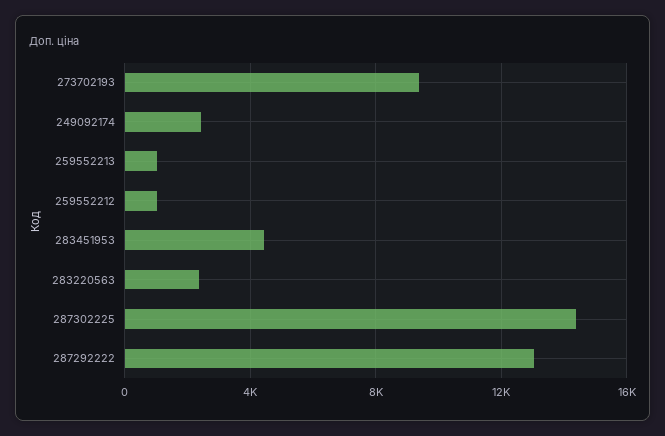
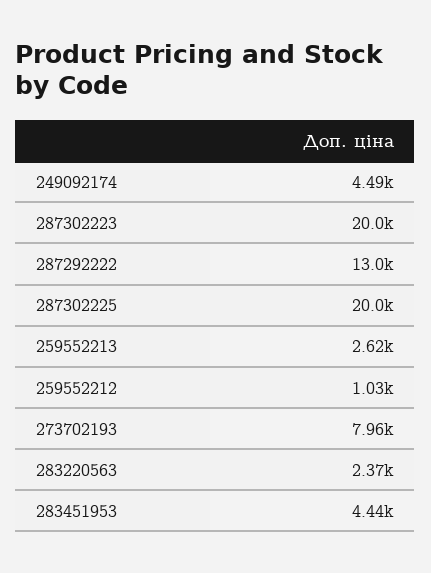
  {
-   "273702193": 9500,
+   "273702193": 7960,
-   "249092174": 2500,
+   "249092174": 4490,
-   "259552213": 1000,
+   "259552213": 2620,
    "259552212": 1030,
    "283451953": 4440,
    "283220563": 2370,
-   "287302225": 14500,
+   "287302225": 20000,
-   "287292222": 13000
+   "287292222": 13000,
+   "287302223": 20000
  }

